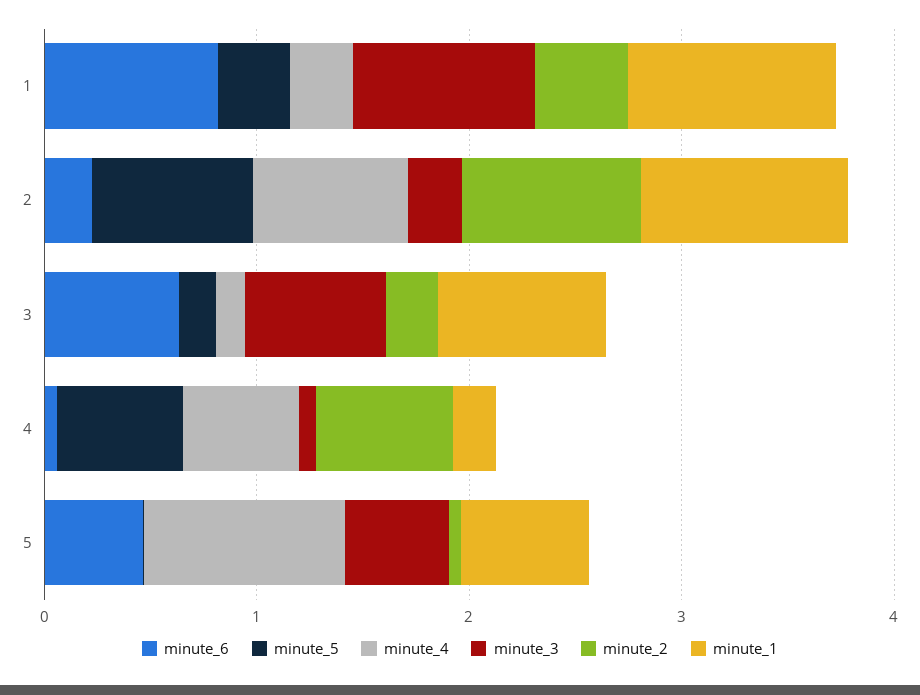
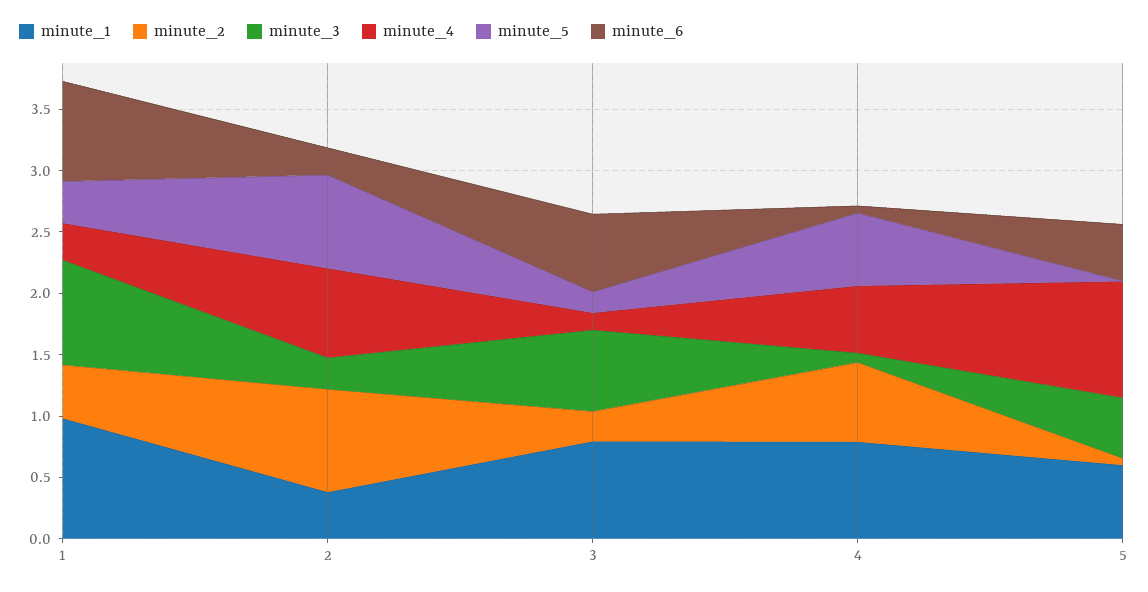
  {
    "minute_6": {
      "1": 0.8,
      "2": 0.2,
      "3": 0.6,
      "4": 0.1,
      "5": 0.5
    },
    "minute_5": {
      "1": 0.3,
      "2": 0.8,
      "3": 0.2,
      "4": 0.6,
      "5": 0
    },
    "minute_4": {
      "1": 0.3,
      "2": 0.7,
      "3": 0.1,
      "4": 0.5,
      "5": 0.9
    },
    "minute_3": {
      "1": 0.9,
      "2": 0.3,
      "3": 0.7,
      "4": 0.1,
      "5": 0.5
    },
    "minute_2": {
      "1": 0.4,
      "2": 0.8,
      "3": 0.2,
      "4": 0.6,
      "5": 0.1
    },
    "minute_1": {
      "1": 1,
-     "2": 1,
+     "2": 0.4,
      "3": 0.8,
-     "4": 0.2,
+     "4": 0.8,
      "5": 0.6
    }
  }

